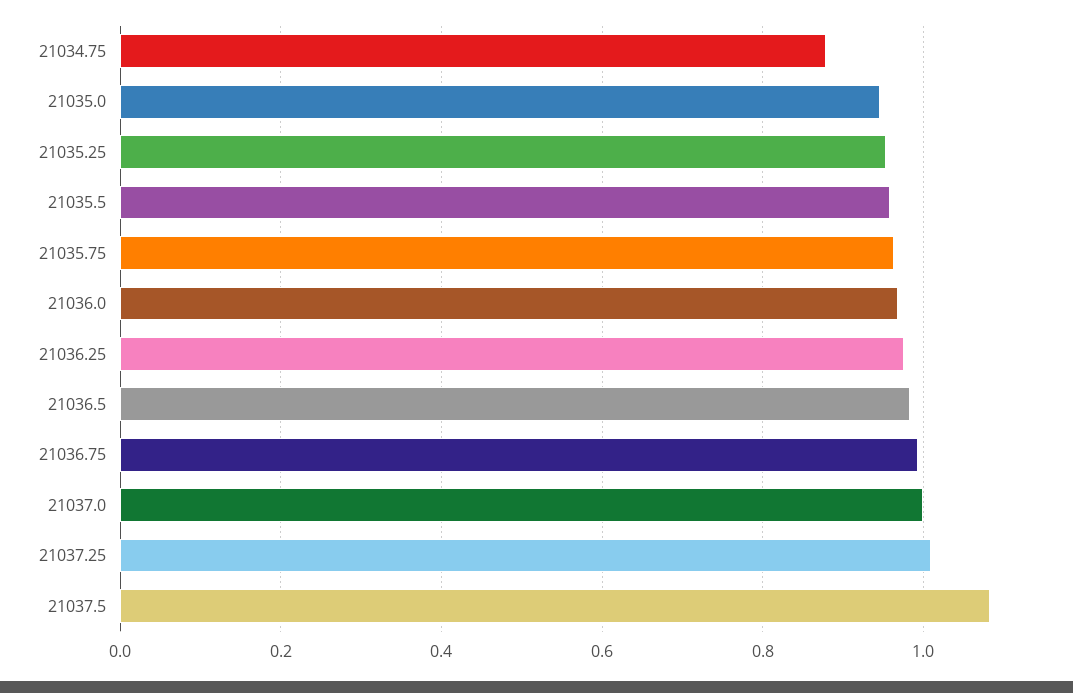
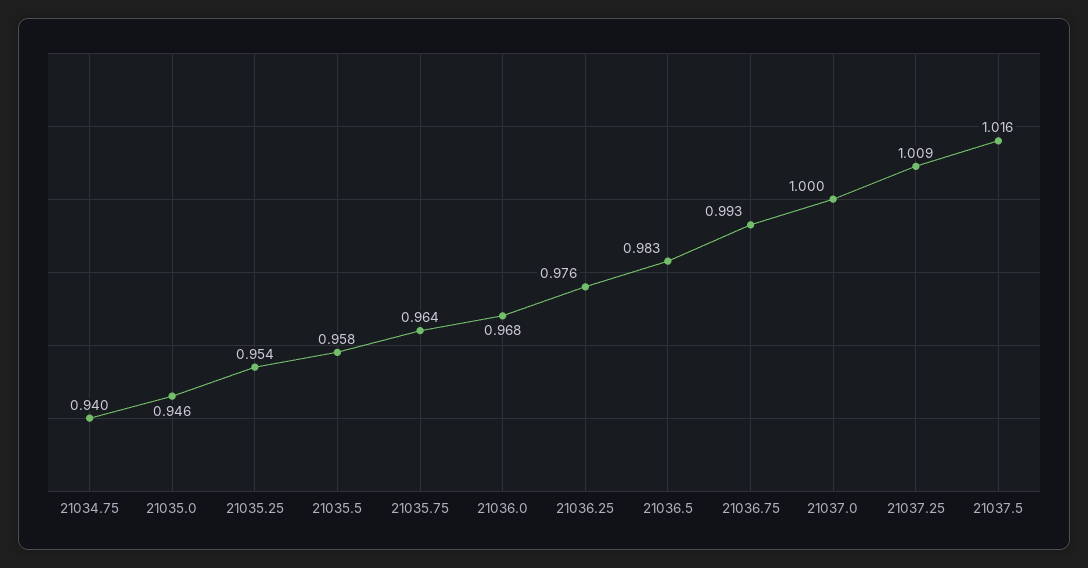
  {
-   "21034.75": 0.88,
+   "21034.75": 0.94,
    "21035.0": 0.946,
    "21035.25": 0.954,
    "21035.5": 0.958,
    "21035.75": 0.964,
    "21036.0": 0.968,
    "21036.25": 0.976,
    "21036.5": 0.983,
    "21036.75": 0.993,
    "21037.0": 1,
    "21037.25": 1.009,
-   "21037.5": 1.08
+   "21037.5": 1.016
  }

